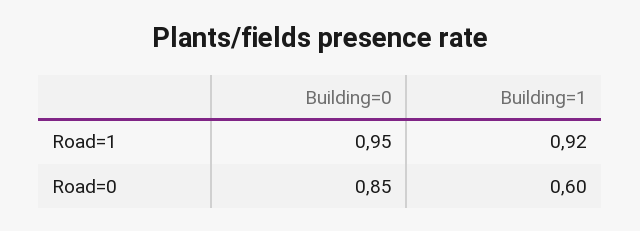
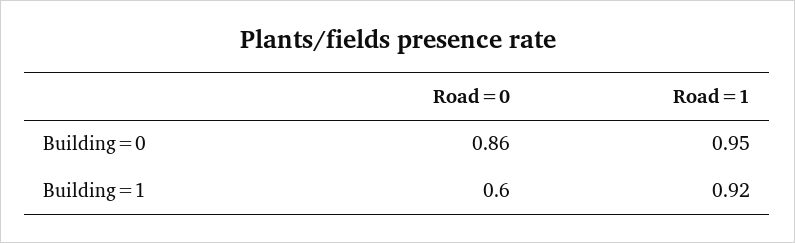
  {
    "Building=0": {
      "Road=1": 0.95,
-     "Road=0": 0.85
+     "Road=0": 0.86
    },
    "Building=1": {
      "Road=1": 0.92,
      "Road=0": 0.6
    }
  }

